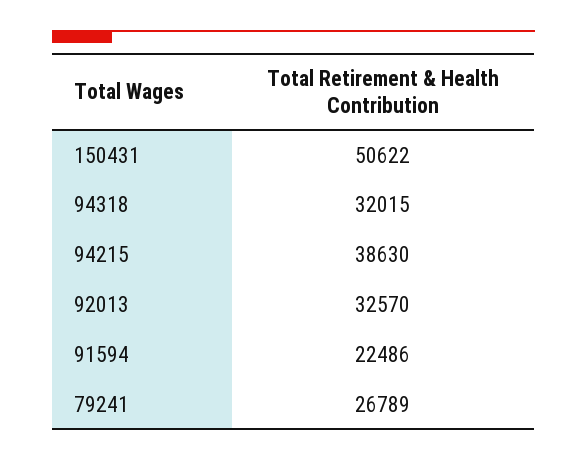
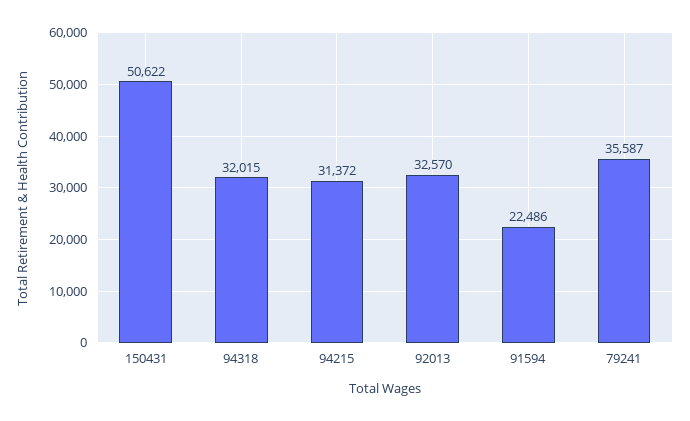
  {
    "150431": 50622,
    "94318": 32015,
-   "94215": 38630,
+   "94215": 31372,
    "92013": 32570,
    "91594": 22486,
-   "79241": 26789
+   "79241": 35587
  }

